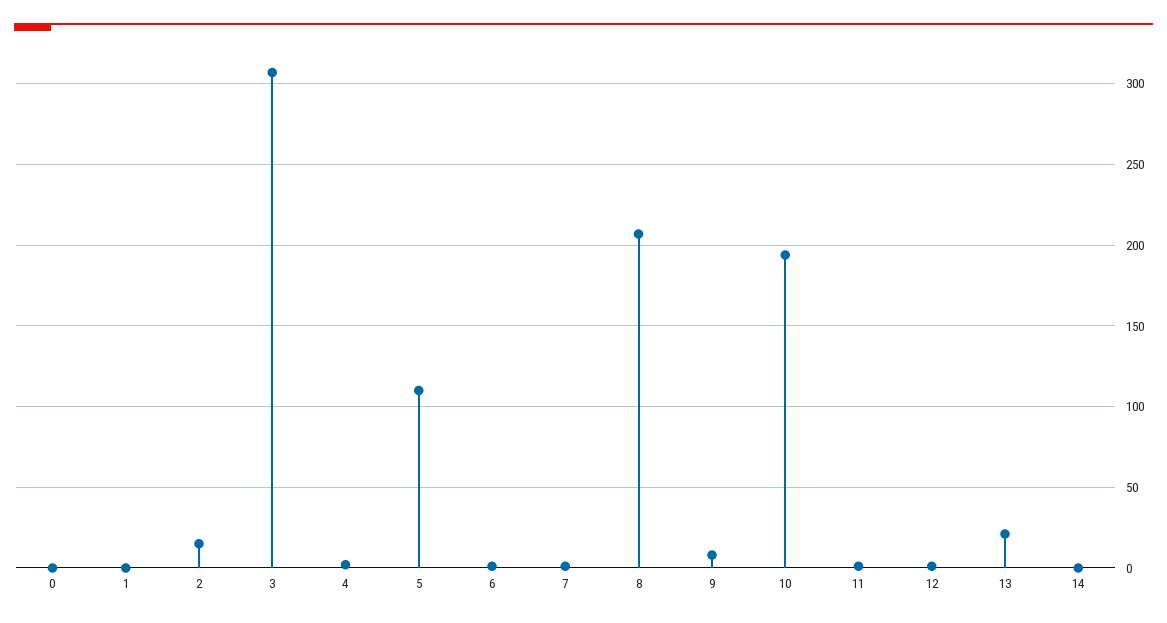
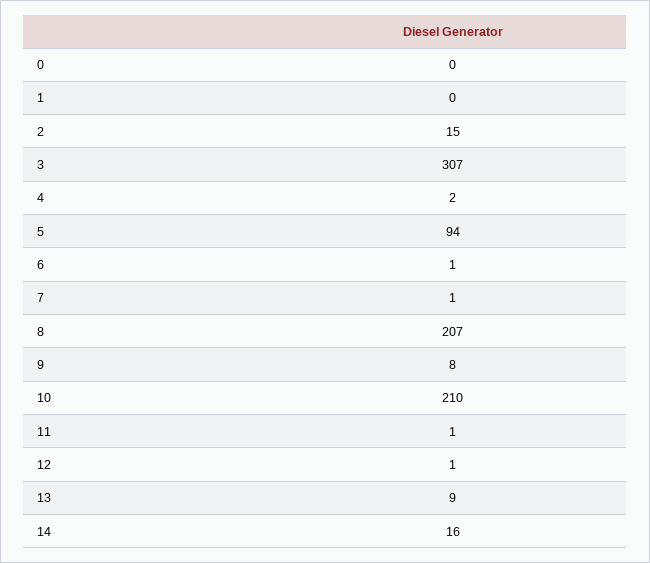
  {
    "0": 0,
    "1": 0,
    "2": 15,
    "3": 307,
    "4": 2,
-   "5": 110,
+   "5": 94,
    "6": 1,
    "7": 1,
    "8": 207,
    "9": 8,
-   "10": 195,
+   "10": 210,
    "11": 1,
    "12": 1,
-   "13": 20,
+   "13": 9,
-   "14": 0
+   "14": 16
  }

